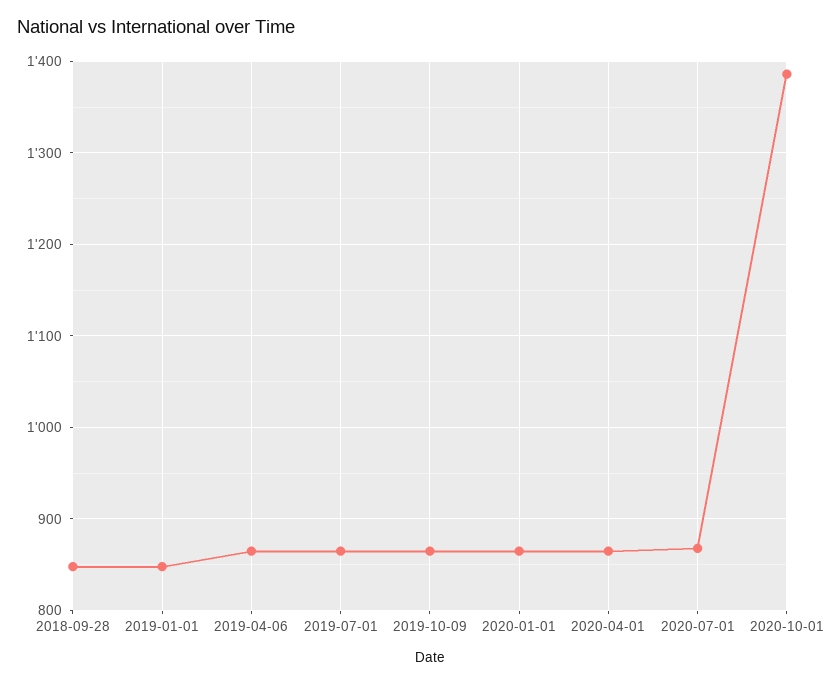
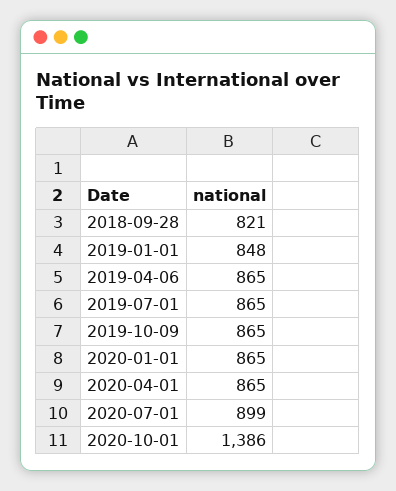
  {
-   "2018-09-28": 850,
+   "2018-09-28": 821,
    "2019-01-01": 848,
    "2019-04-06": 865,
    "2019-07-01": 865,
    "2019-10-09": 865,
    "2020-01-01": 865,
    "2020-04-01": 865,
-   "2020-07-01": 870,
+   "2020-07-01": 899,
    "2020-10-01": 1386
  }

